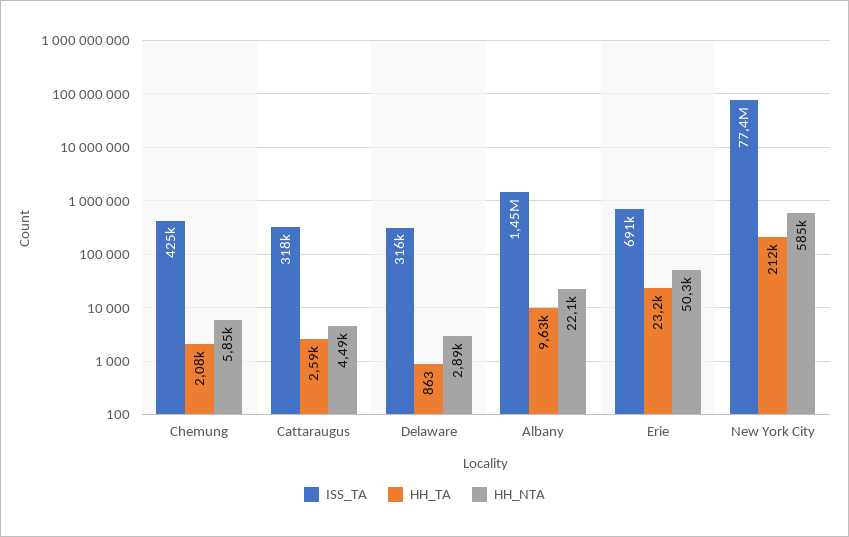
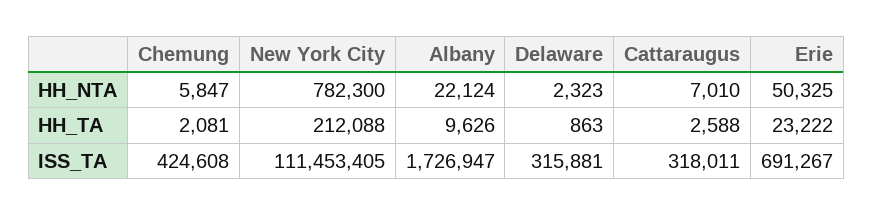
  {
    "ISS_TA": {
      "Chemung": 424608,
      "Cattaraugus": 318011,
      "Delaware": 315881,
-     "Albany": 1450000,
+     "Albany": 1726947,
      "Erie": 691267,
-     "New York City": 77400000
+     "New York City": 111453405
    },
    "HH_TA": {
      "Chemung": 2081,
      "Cattaraugus": 2588,
      "Delaware": 863,
      "Albany": 9626,
      "Erie": 23222,
      "New York City": 212088
    },
    "HH_NTA": {
      "Chemung": 5847,
-     "Cattaraugus": 4490,
+     "Cattaraugus": 7010,
-     "Delaware": 2890,
+     "Delaware": 2323,
      "Albany": 22124,
      "Erie": 50325,
-     "New York City": 585000
+     "New York City": 782300
    }
  }

